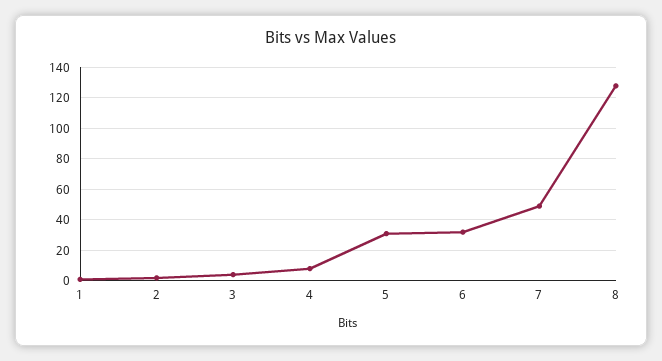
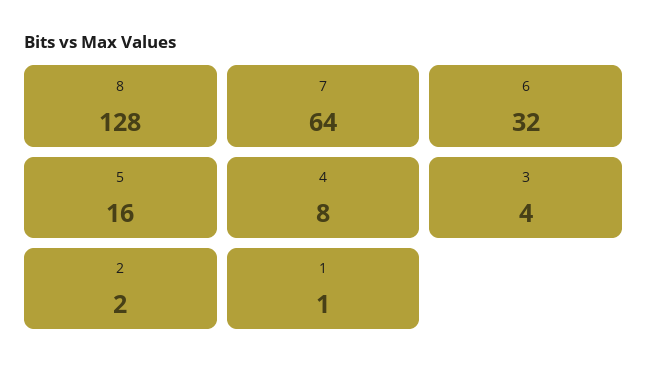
  {
    "1": 1,
    "2": 2,
    "3": 4,
    "4": 8,
-   "5": 30,
+   "5": 16,
    "6": 32,
-   "7": 50,
+   "7": 64,
    "8": 128
  }

